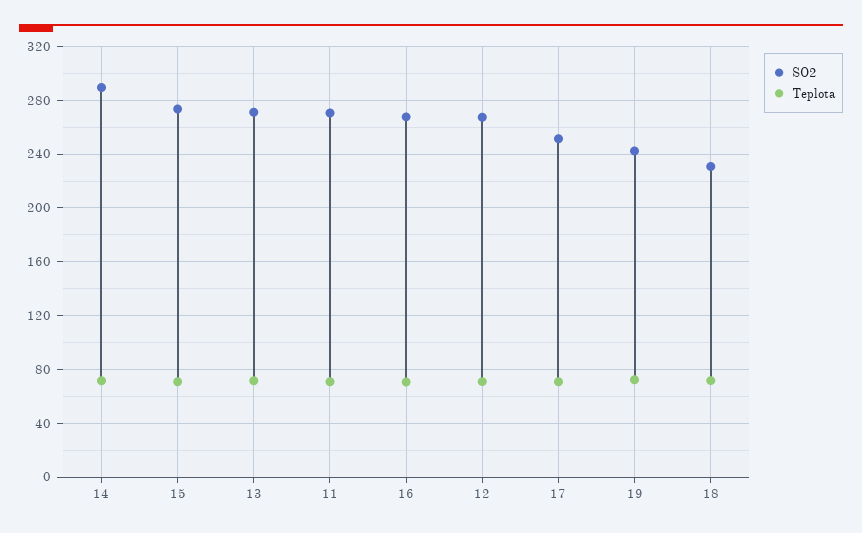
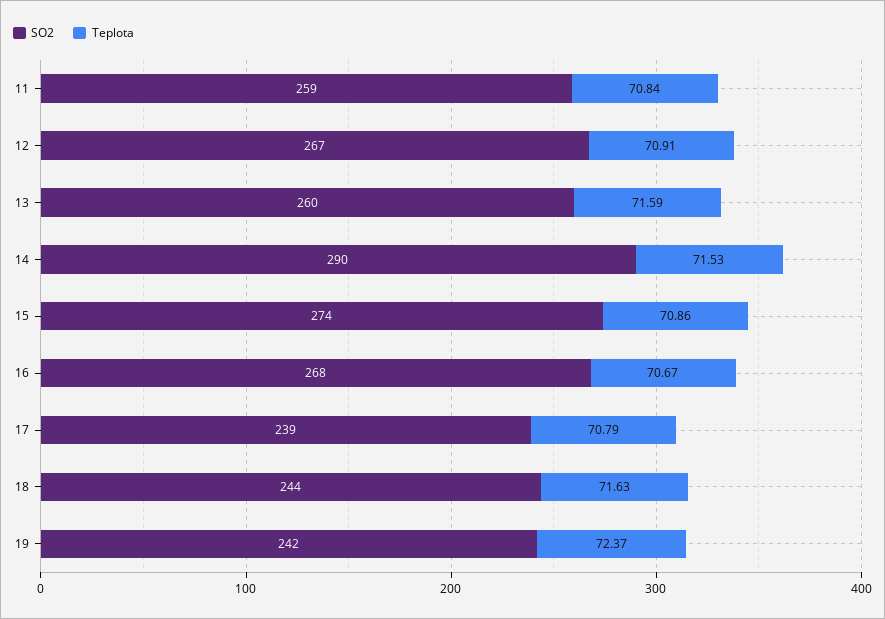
  {
    "SO2": {
      "14": 290,
      "15": 274,
-     "13": 270,
+     "13": 260,
-     "11": 270,
+     "11": 259,
      "16": 268,
      "12": 267,
-     "17": 250,
+     "17": 239,
      "19": 242,
-     "18": 230
+     "18": 244
    },
    "Teplota": {
      "14": 71.53,
      "15": 70.86,
      "13": 71.59,
      "11": 70.84,
      "16": 70.67,
      "12": 70.91,
      "17": 70.79,
      "19": 72.37,
      "18": 71.63
    }
  }

